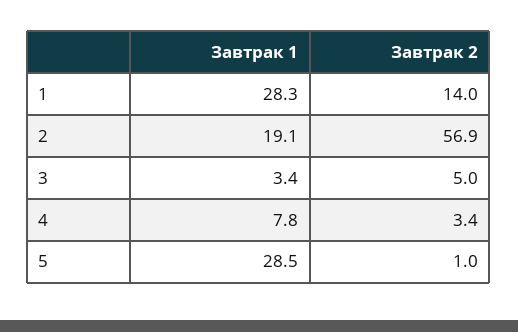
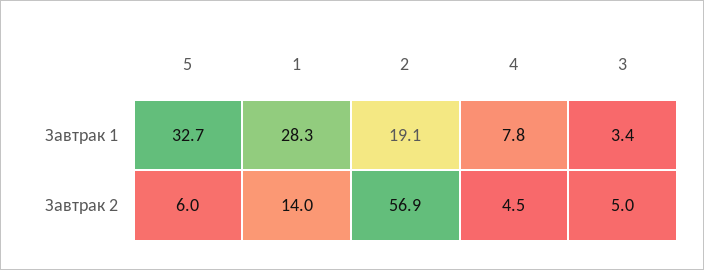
  {
    "Завтрак 1": {
      "1": 28.3,
      "2": 19.1,
      "3": 3.4,
      "4": 7.8,
-     "5": 28.5
+     "5": 32.7
    },
    "Завтрак 2": {
      "1": 14,
      "2": 56.9,
      "3": 5,
-     "4": 3.4,
+     "4": 4.5,
-     "5": 1
+     "5": 6
    }
  }

